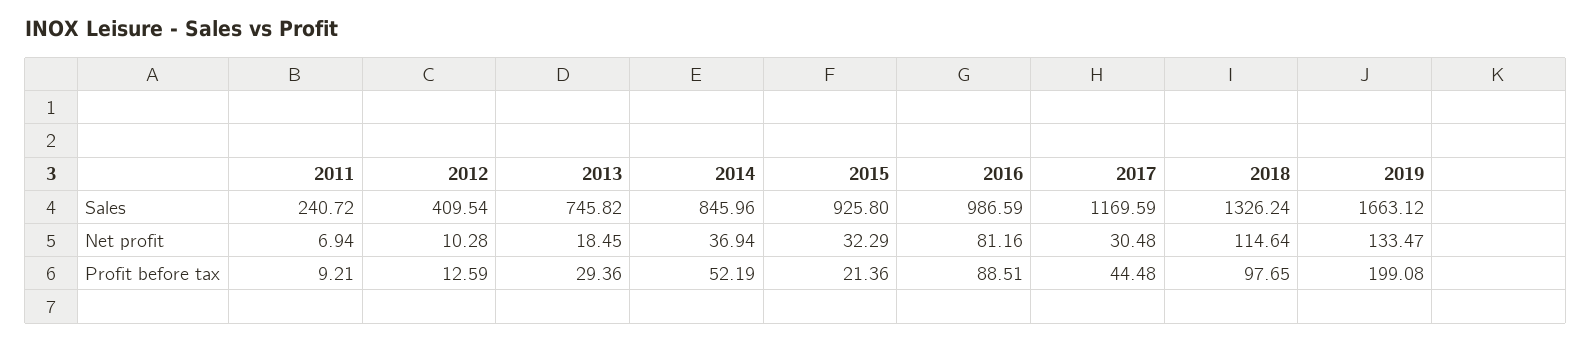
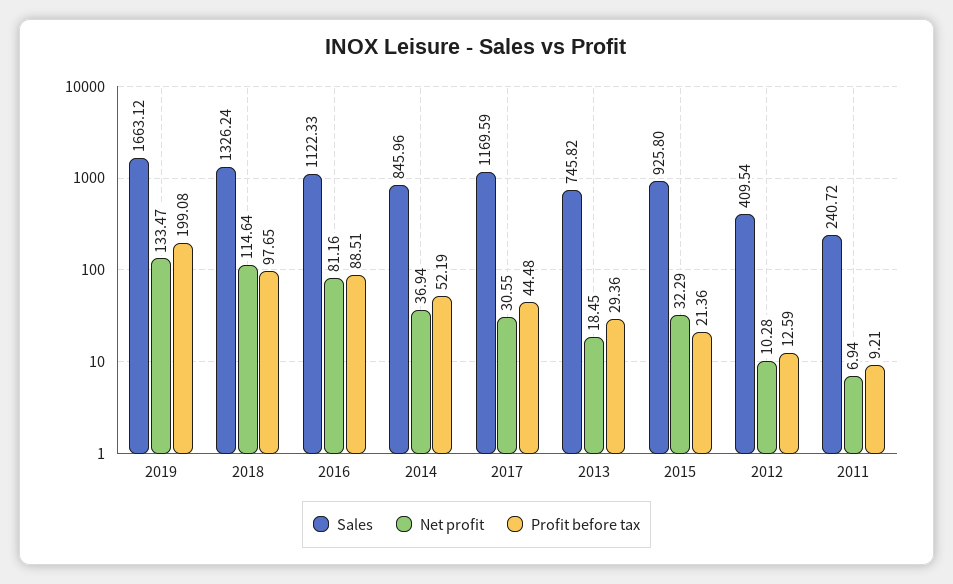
  {
    "Sales": {
      "2011": 240.72,
      "2012": 409.54,
      "2013": 745.82,
      "2014": 845.96,
      "2015": 925.8,
-     "2016": 986.59,
+     "2016": 1122.33,
      "2017": 1169.59,
      "2018": 1326.24,
      "2019": 1663.12
    },
    "Net profit": {
      "2011": 6.94,
      "2012": 10.28,
      "2013": 18.45,
      "2014": 36.94,
      "2015": 32.29,
      "2016": 81.16,
-     "2017": 30.48,
+     "2017": 30.55,
      "2018": 114.64,
      "2019": 133.47
    },
    "Profit before tax": {
      "2011": 9.21,
      "2012": 12.59,
      "2013": 29.36,
      "2014": 52.19,
      "2015": 21.36,
      "2016": 88.51,
      "2017": 44.48,
      "2018": 97.65,
      "2019": 199.08
    }
  }

